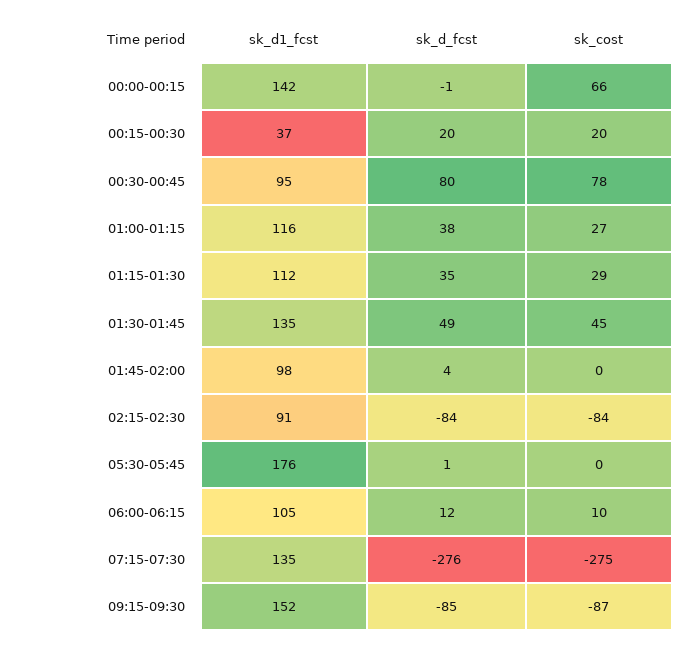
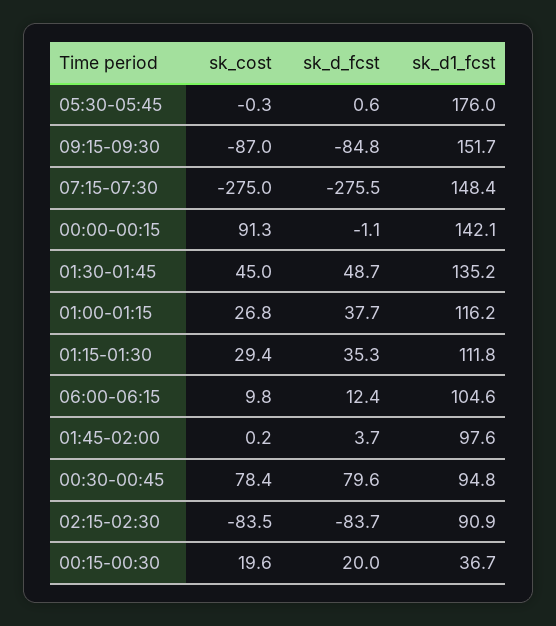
  {
    "sk_d1_fcst": {
      "00:00-00:15": 142.1,
      "00:15-00:30": 36.7,
      "00:30-00:45": 94.8,
      "01:00-01:15": 116.2,
      "01:15-01:30": 111.8,
      "01:30-01:45": 135.2,
      "01:45-02:00": 97.6,
      "02:15-02:30": 90.9,
      "05:30-05:45": 176,
      "06:00-06:15": 104.6,
-     "07:15-07:30": 135,
+     "07:15-07:30": 148.4,
      "09:15-09:30": 151.7
    },
    "sk_d_fcst": {
      "00:00-00:15": -1.1,
      "00:15-00:30": 20,
      "00:30-00:45": 79.6,
      "01:00-01:15": 37.7,
      "01:15-01:30": 35.3,
      "01:30-01:45": 48.7,
      "01:45-02:00": 3.7,
      "02:15-02:30": -83.7,
      "05:30-05:45": 0.6,
      "06:00-06:15": 12.4,
      "07:15-07:30": -275.5,
      "09:15-09:30": -84.8
    },
    "sk_cost": {
-     "00:00-00:15": 66,
+     "00:00-00:15": 91.3,
      "00:15-00:30": 19.6,
      "00:30-00:45": 78.4,
      "01:00-01:15": 26.8,
      "01:15-01:30": 29.4,
      "01:30-01:45": 45,
      "01:45-02:00": 0.2,
      "02:15-02:30": -83.5,
      "05:30-05:45": -0.3,
      "06:00-06:15": 9.8,
      "07:15-07:30": -275,
      "09:15-09:30": -87
    }
  }

